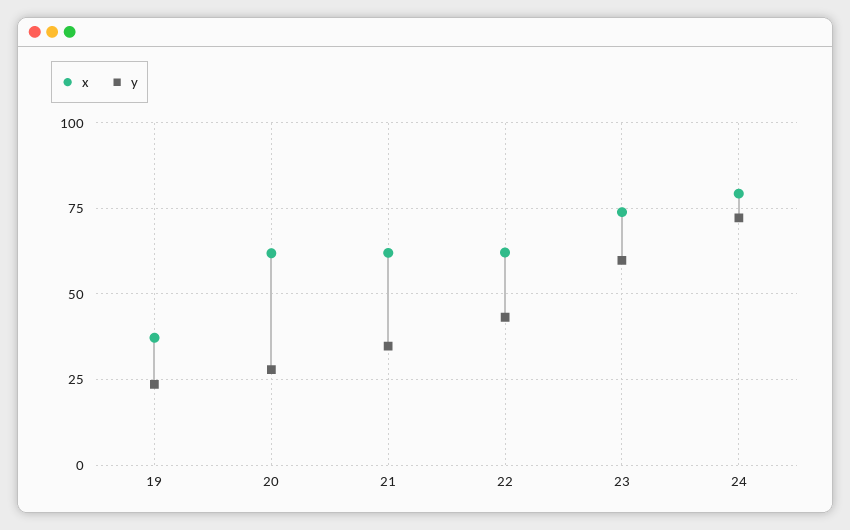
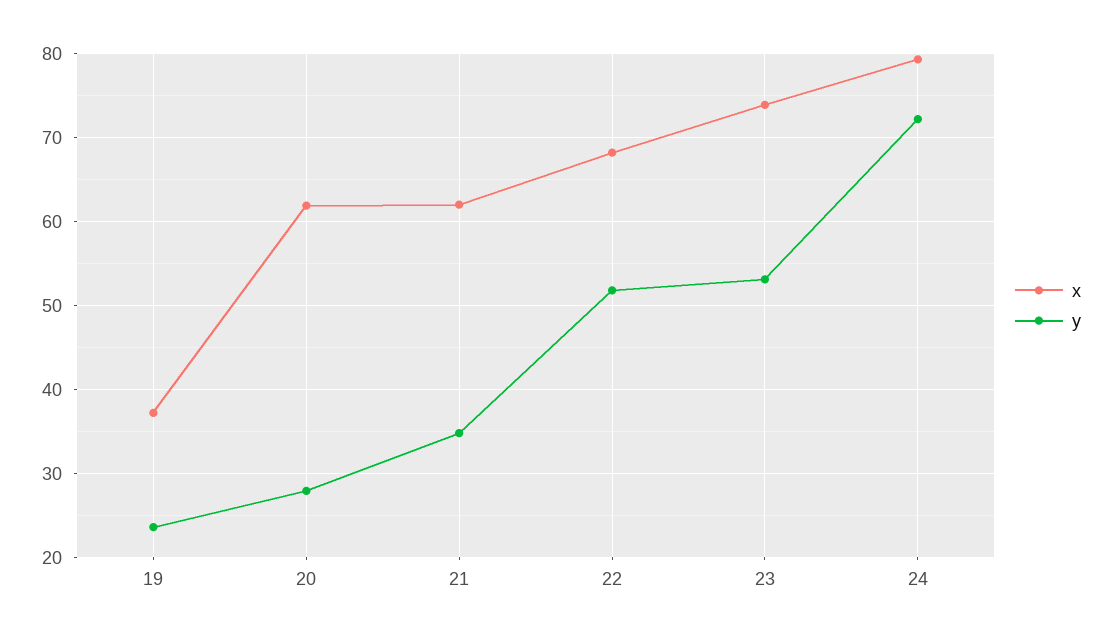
  {
    "x": {
      "19": 37,
      "20": 62,
      "21": 62,
-     "22": 62.5,
+     "22": 68,
      "23": 74,
      "24": 79
    },
    "y": {
      "19": 24,
      "20": 28,
      "21": 35,
-     "22": 42.5,
+     "22": 52,
-     "23": 60,
+     "23": 53,
      "24": 72
    }
  }

